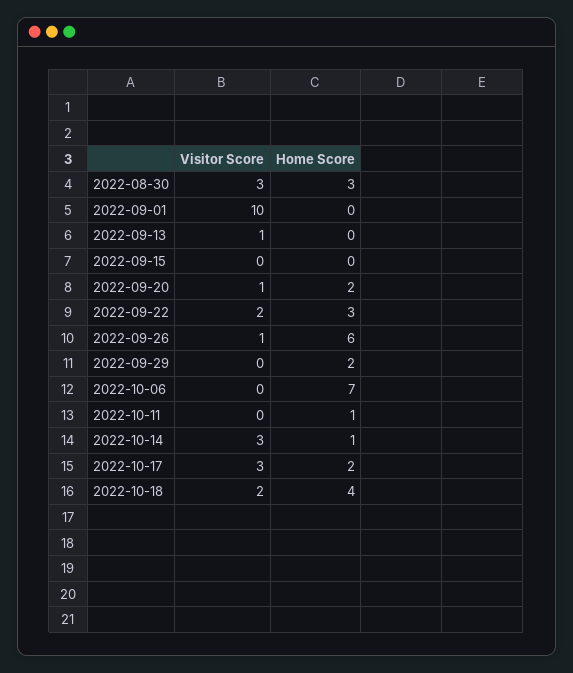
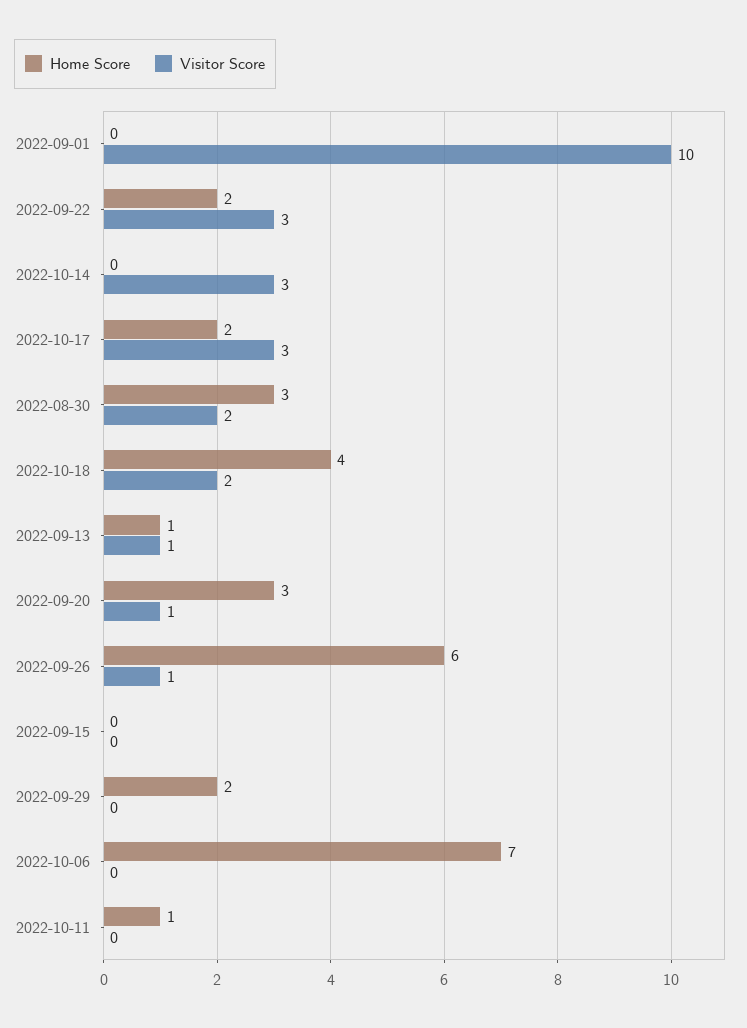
  {
    "Visitor Score": {
-     "2022-08-30": 3,
+     "2022-08-30": 2,
      "2022-09-01": 10,
      "2022-09-13": 1,
      "2022-09-15": 0,
      "2022-09-20": 1,
-     "2022-09-22": 2,
+     "2022-09-22": 3,
      "2022-09-26": 1,
      "2022-09-29": 0,
      "2022-10-06": 0,
      "2022-10-11": 0,
      "2022-10-14": 3,
      "2022-10-17": 3,
      "2022-10-18": 2
    },
    "Home Score": {
      "2022-08-30": 3,
      "2022-09-01": 0,
-     "2022-09-13": 0,
+     "2022-09-13": 1,
      "2022-09-15": 0,
-     "2022-09-20": 2,
+     "2022-09-20": 3,
-     "2022-09-22": 3,
+     "2022-09-22": 2,
      "2022-09-26": 6,
      "2022-09-29": 2,
      "2022-10-06": 7,
      "2022-10-11": 1,
-     "2022-10-14": 1,
+     "2022-10-14": 0,
      "2022-10-17": 2,
      "2022-10-18": 4
    }
  }

